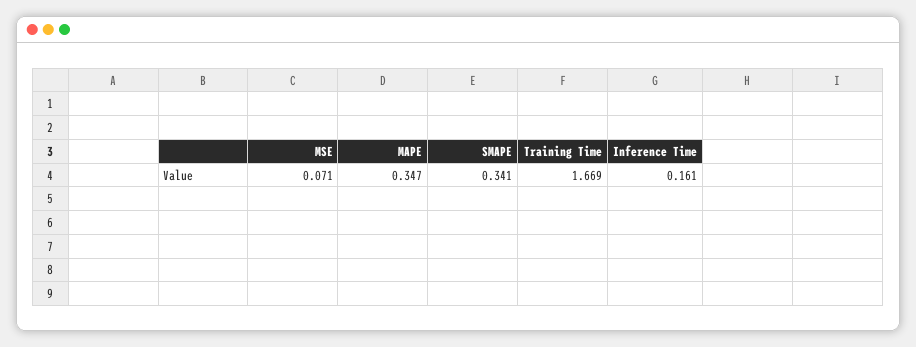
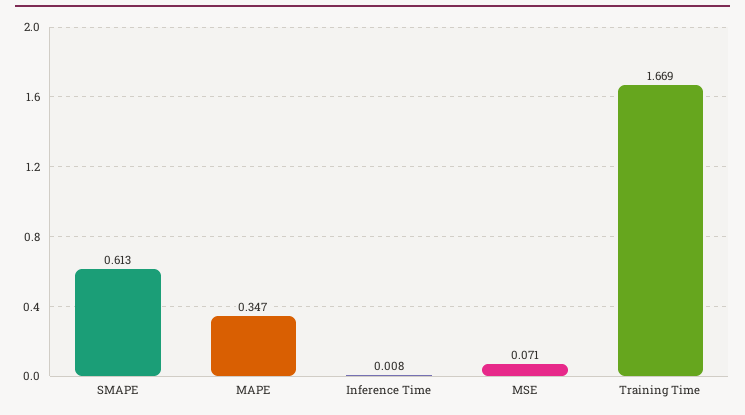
  {
    "MSE": 0.071,
    "MAPE": 0.347,
-   "SMAPE": 0.341,
+   "SMAPE": 0.613,
    "Training Time": 1.669,
-   "Inference Time": 0.161
+   "Inference Time": 0.008
  }

